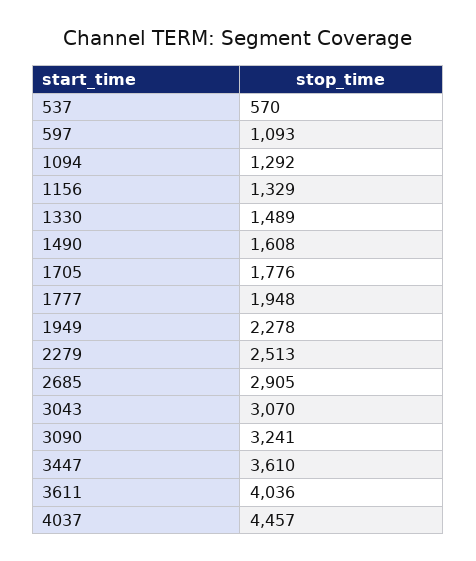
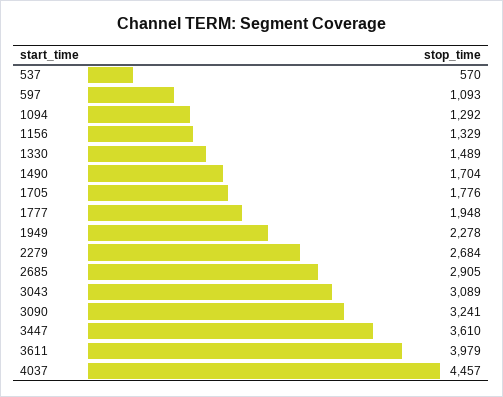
  {
    "537": 570,
    "597": 1093,
    "1094": 1292,
    "1156": 1329,
    "1330": 1489,
-   "1490": 1608,
+   "1490": 1704,
    "1705": 1776,
    "1777": 1948,
    "1949": 2278,
-   "2279": 2513,
+   "2279": 2684,
    "2685": 2905,
-   "3043": 3070,
+   "3043": 3089,
    "3090": 3241,
    "3447": 3610,
-   "3611": 4036,
+   "3611": 3979,
    "4037": 4457
  }

